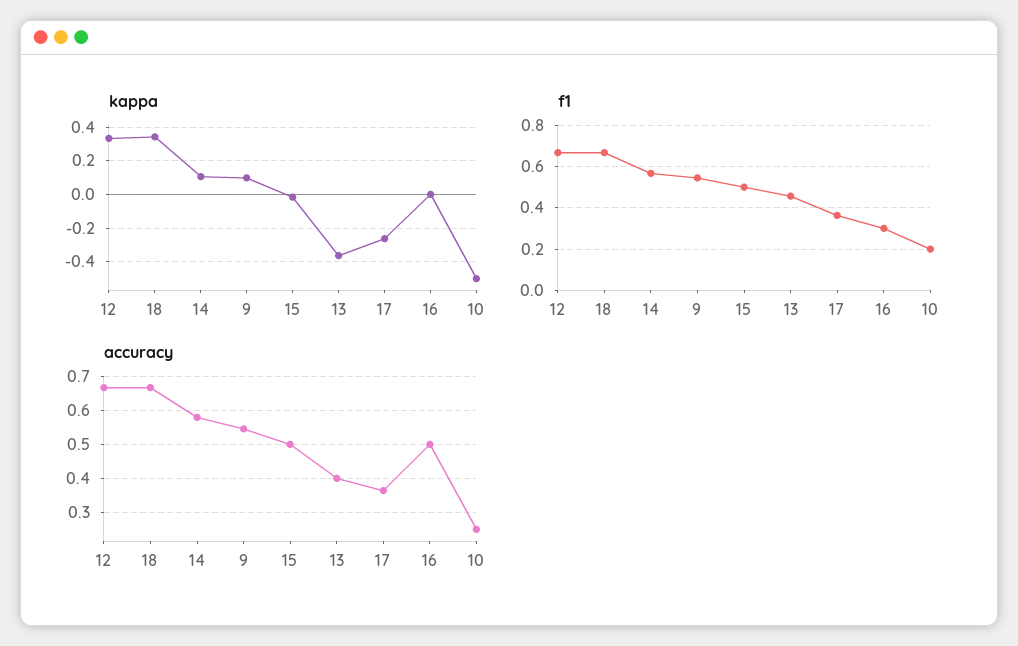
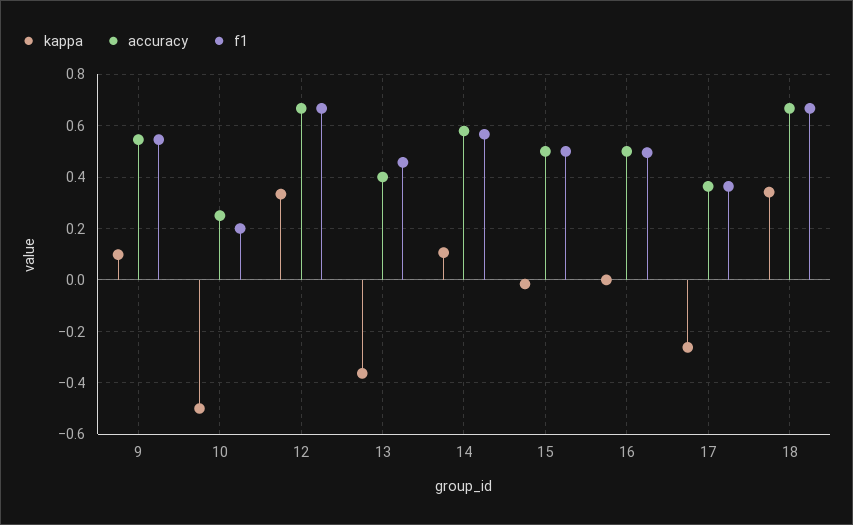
  {
    "kappa": {
      "12": 0.325,
      "18": 0.35,
      "14": 0.1,
      "9": 0.1,
      "15": -0.025,
      "13": -0.375,
      "17": -0.25,
      "16": 0,
      "10": -0.5
    },
    "f1": {
      "12": 0.675,
      "18": 0.675,
      "14": 0.575,
      "9": 0.55,
      "15": 0.5,
      "13": 0.45,
      "17": 0.375,
-     "16": 0.3,
+     "16": 0.5,
      "10": 0.2
    },
    "accuracy": {
      "12": 0.66,
      "18": 0.66,
      "14": 0.58,
      "9": 0.54,
      "15": 0.5,
      "13": 0.4,
      "17": 0.36,
      "16": 0.5,
      "10": 0.26
    }
  }

